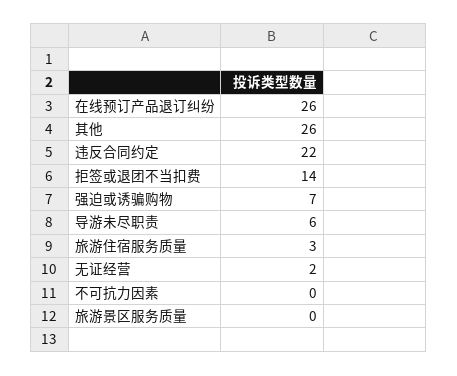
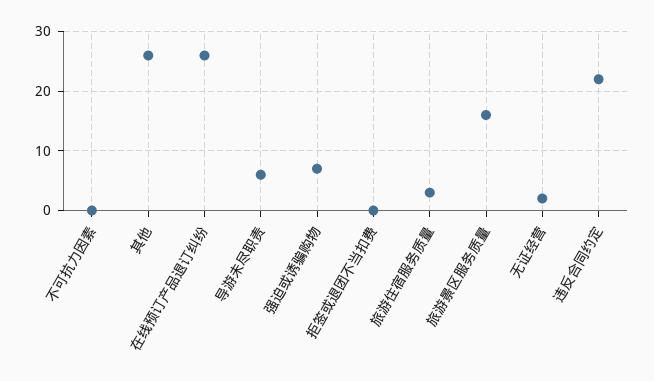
  {
    "在线预订产品退订纠纷": 26,
    "其他": 26,
    "违反合同约定": 22,
-   "拒签或退团不当扣费": 14,
+   "拒签或退团不当扣费": 0,
    "强迫或诱骗购物": 7,
    "导游未尽职责": 6,
    "旅游住宿服务质量": 3,
    "无证经营": 2,
    "不可抗力因素": 0,
-   "旅游景区服务质量": 0
+   "旅游景区服务质量": 15
  }

